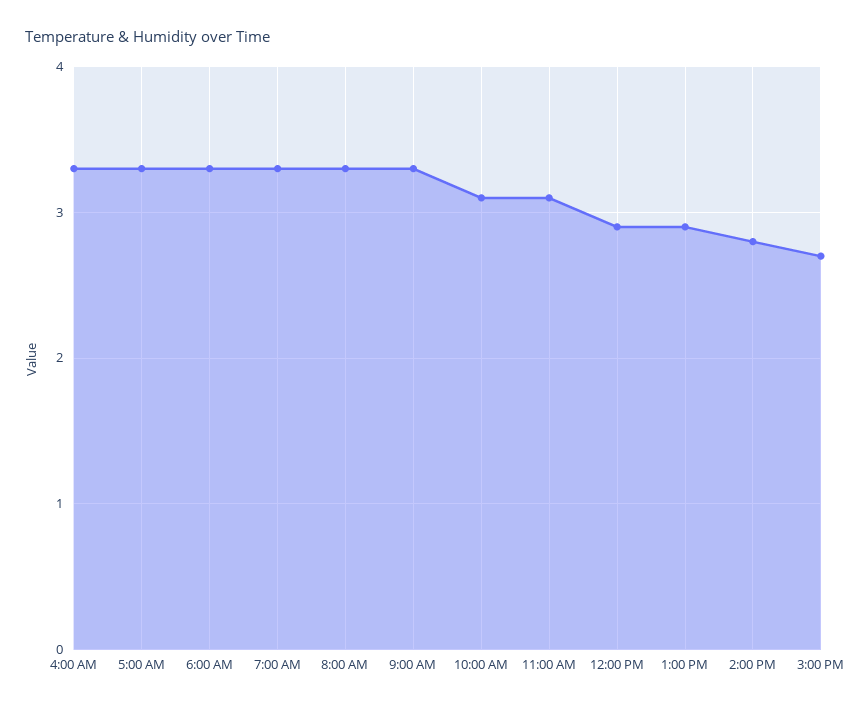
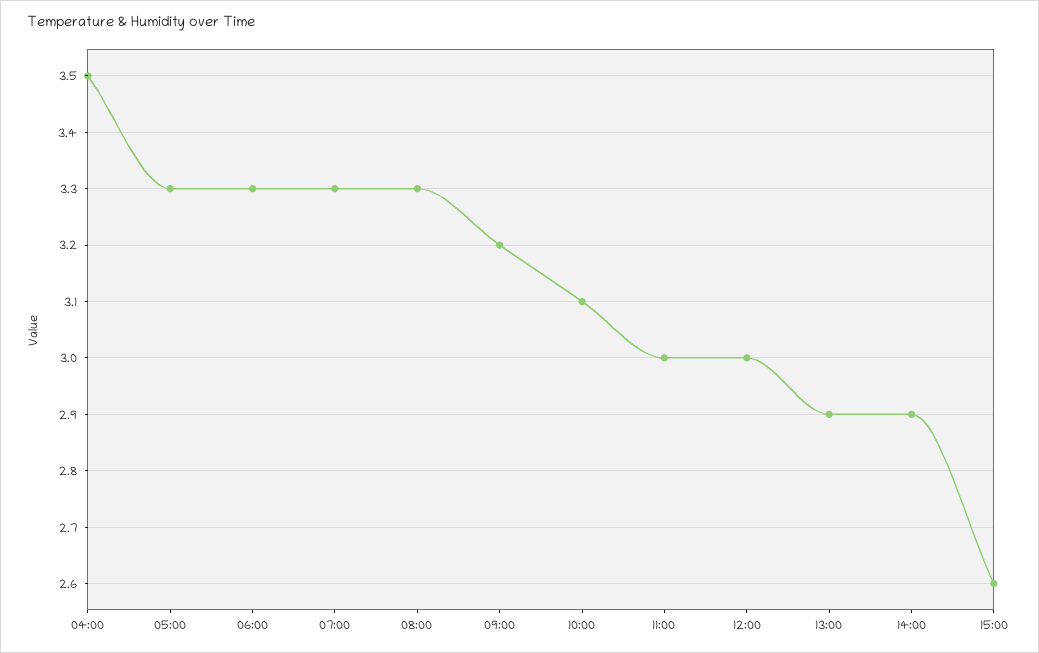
  {
-   "4:00 AM": 3.3,
+   "4:00 AM": 3.5,
    "5:00 AM": 3.3,
    "6:00 AM": 3.3,
    "7:00 AM": 3.3,
    "8:00 AM": 3.3,
-   "9:00 AM": 3.3,
+   "9:00 AM": 3.2,
    "10:00 AM": 3.1,
-   "11:00 AM": 3.1,
+   "11:00 AM": 3,
-   "12:00 PM": 2.9,
+   "12:00 PM": 3,
    "1:00 PM": 2.9,
-   "2:00 PM": 2.8,
+   "2:00 PM": 2.9,
-   "3:00 PM": 2.7
+   "3:00 PM": 2.6
  }

